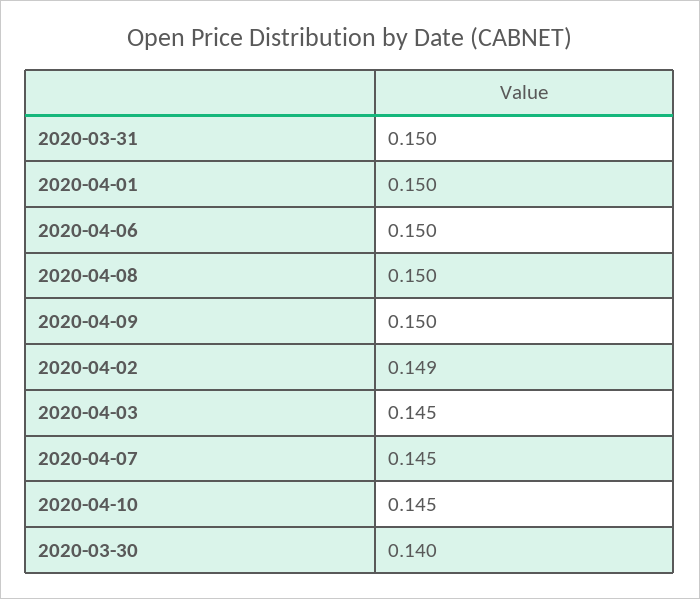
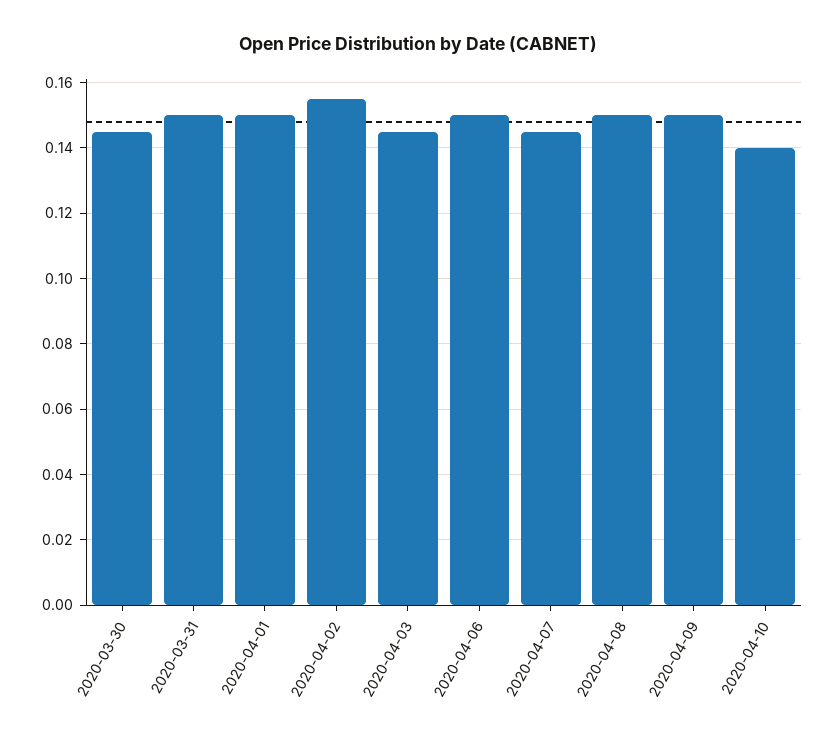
  {
    "2020-03-31": 0.15,
    "2020-04-01": 0.15,
    "2020-04-06": 0.15,
    "2020-04-08": 0.15,
    "2020-04-09": 0.15,
-   "2020-04-02": 0.149,
+   "2020-04-02": 0.155,
    "2020-04-03": 0.145,
    "2020-04-07": 0.145,
-   "2020-04-10": 0.145,
+   "2020-04-10": 0.14,
-   "2020-03-30": 0.14
+   "2020-03-30": 0.145
  }

